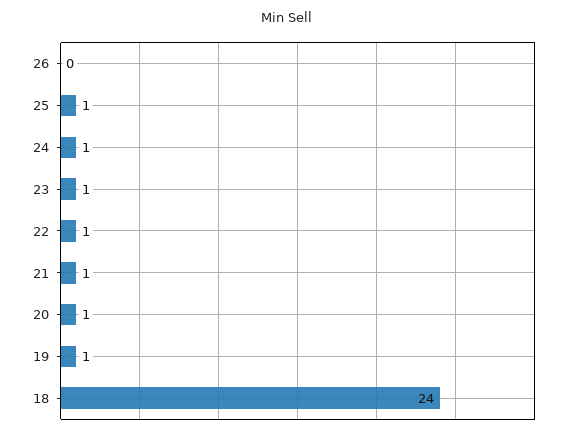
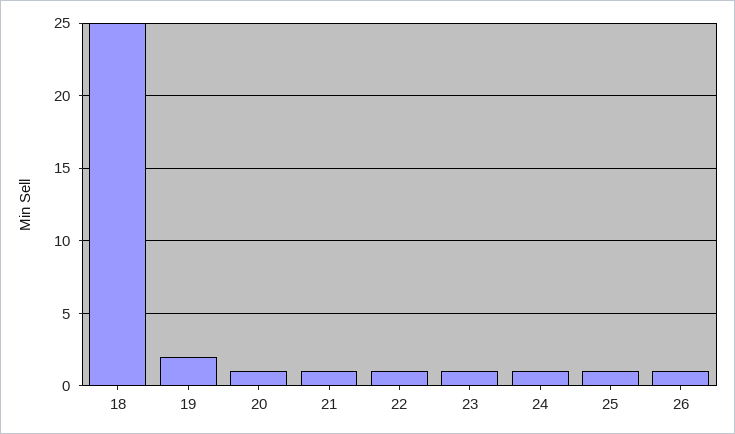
  {
-   "26": 0,
+   "26": 1,
    "25": 1,
    "24": 1,
    "23": 1,
    "22": 1,
    "21": 1,
    "20": 1,
-   "19": 1,
+   "19": 2,
-   "18": 24
+   "18": 25
  }

